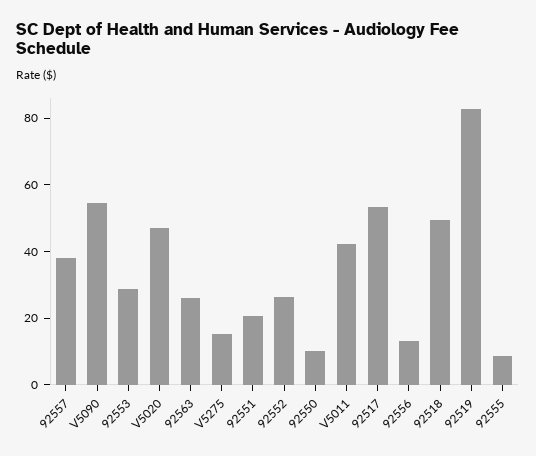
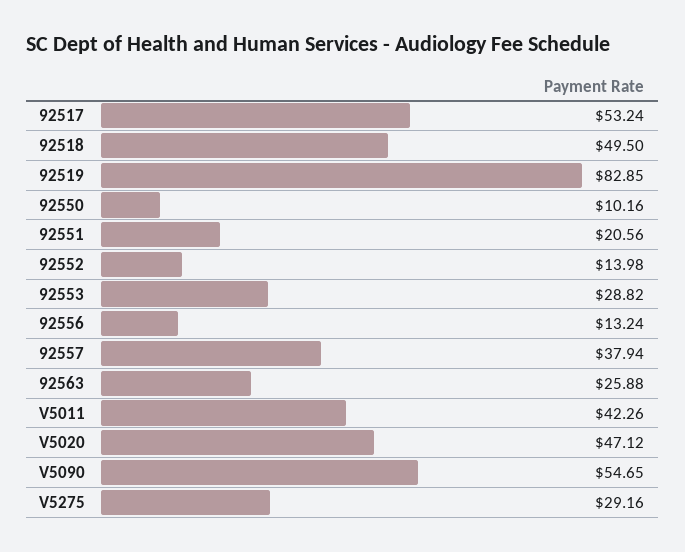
  {
    "92557": 37.94,
    "V5090": 54.65,
    "92553": 28.82,
    "V5020": 47.12,
    "92563": 25.88,
-   "V5275": 15,
+   "V5275": 29.16,
    "92551": 20.56,
-   "92552": 25,
+   "92552": 13.98,
    "92550": 10.16,
    "V5011": 42.26,
    "92517": 53.24,
    "92556": 13.24,
    "92518": 49.5,
-   "92519": 82.85,
+   "92519": 82.85
-   "92555": 10
  }

